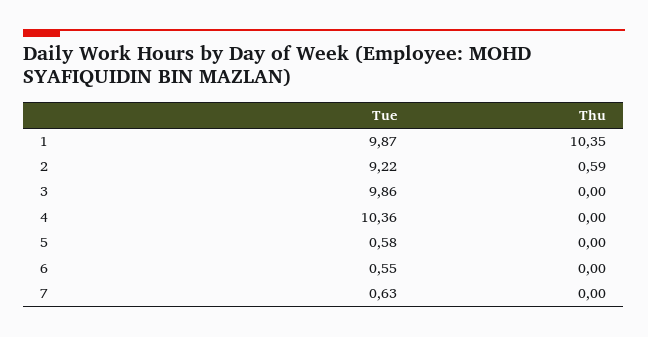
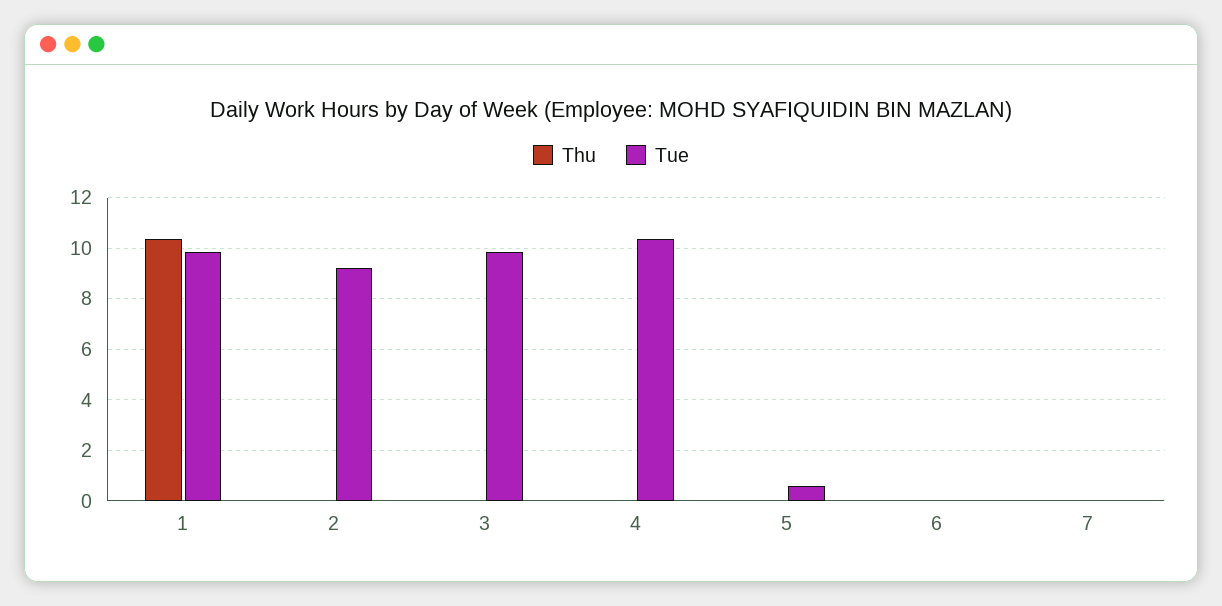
  {
    "Tue": {
      "1": 9.87,
      "2": 9.22,
      "3": 9.86,
      "4": 10.36,
      "5": 0.58,
-     "6": 0.55,
+     "6": 0,
-     "7": 0.63
+     "7": 0
    },
    "Thu": {
      "1": 10.35,
-     "2": 0.59,
+     "2": 0,
      "3": 0,
      "4": 0,
      "5": 0,
      "6": 0,
      "7": 0
    }
  }

